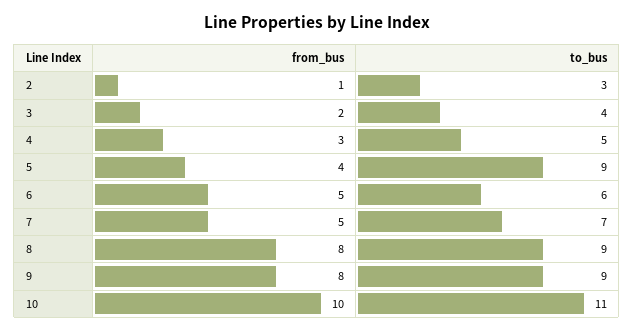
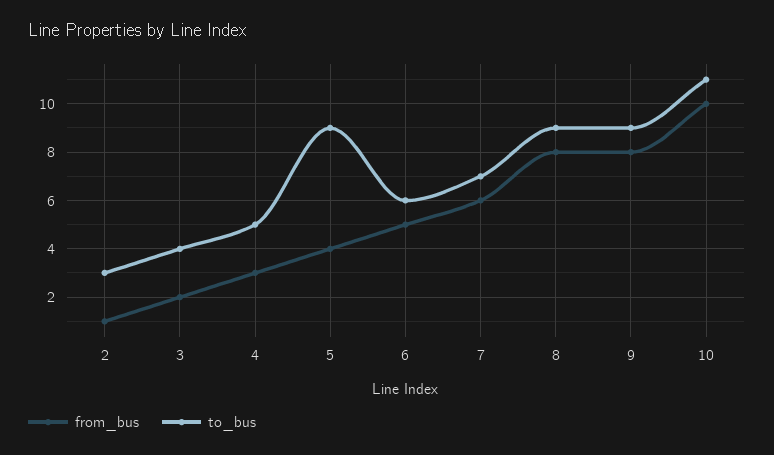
  {
    "from_bus": {
      "2": 1,
      "3": 2,
      "4": 3,
      "5": 4,
      "6": 5,
-     "7": 5,
+     "7": 6,
      "8": 8,
      "9": 8,
      "10": 10
    },
    "to_bus": {
      "2": 3,
      "3": 4,
      "4": 5,
      "5": 9,
      "6": 6,
      "7": 7,
      "8": 9,
      "9": 9,
      "10": 11
    }
  }

